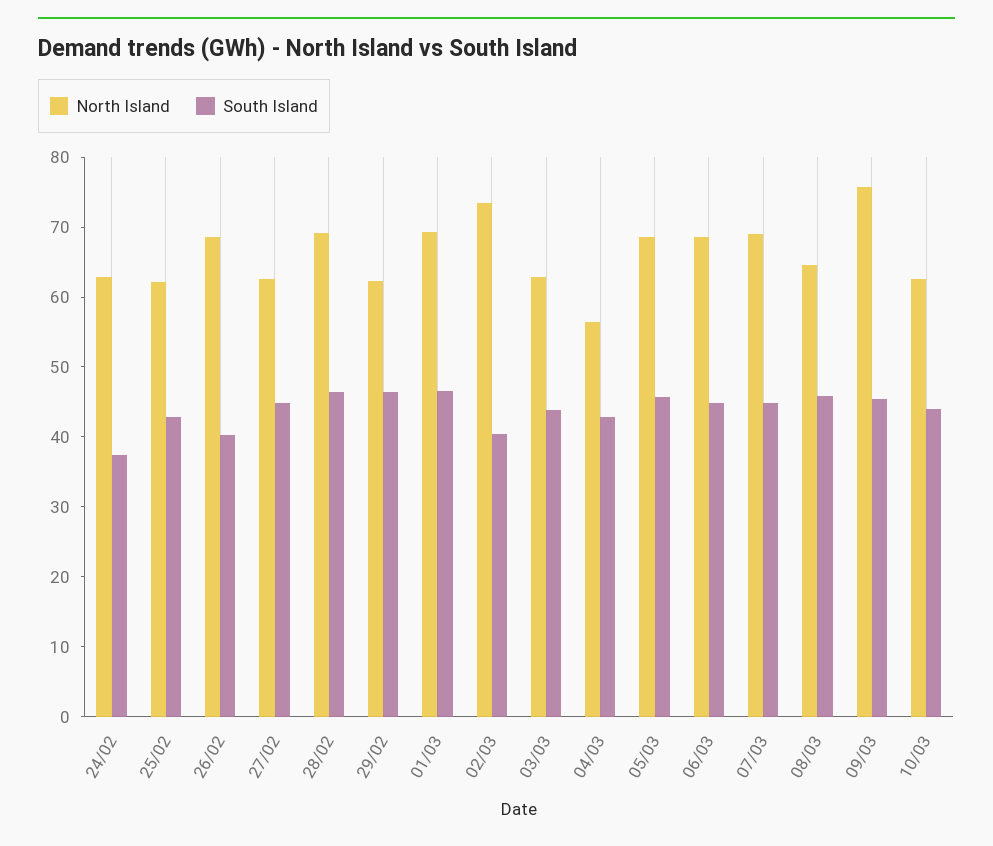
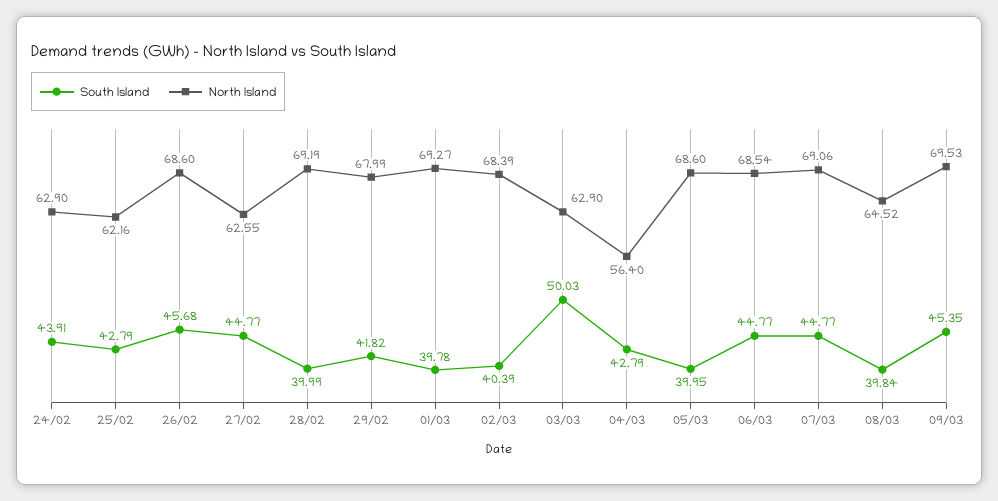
  {
    "North Island": {
      "24/02": 62.9,
      "25/02": 62.16,
      "26/02": 68.6,
      "27/02": 62.55,
      "28/02": 69.19,
-     "29/02": 62,
+     "29/02": 67.99,
      "01/03": 69.27,
-     "02/03": 74,
+     "02/03": 68.39,
      "03/03": 62.9,
      "04/03": 56.4,
      "05/03": 68.6,
      "06/03": 68.54,
      "07/03": 69.06,
      "08/03": 64.52,
-     "09/03": 76,
+     "09/03": 69.53
-     "10/03": 62
    },
    "South Island": {
-     "24/02": 38,
+     "24/02": 43.91,
      "25/02": 42.79,
-     "26/02": 40,
+     "26/02": 45.68,
      "27/02": 44.77,
-     "28/02": 46,
+     "28/02": 39.99,
-     "29/02": 46,
+     "29/02": 41.82,
-     "01/03": 46,
+     "01/03": 39.78,
      "02/03": 40.39,
-     "03/03": 44,
+     "03/03": 50.03,
      "04/03": 42.79,
-     "05/03": 46,
+     "05/03": 39.95,
      "06/03": 44.77,
      "07/03": 44.77,
-     "08/03": 46,
+     "08/03": 39.84,
-     "09/03": 45.35,
+     "09/03": 45.35
-     "10/03": 44
    }
  }

